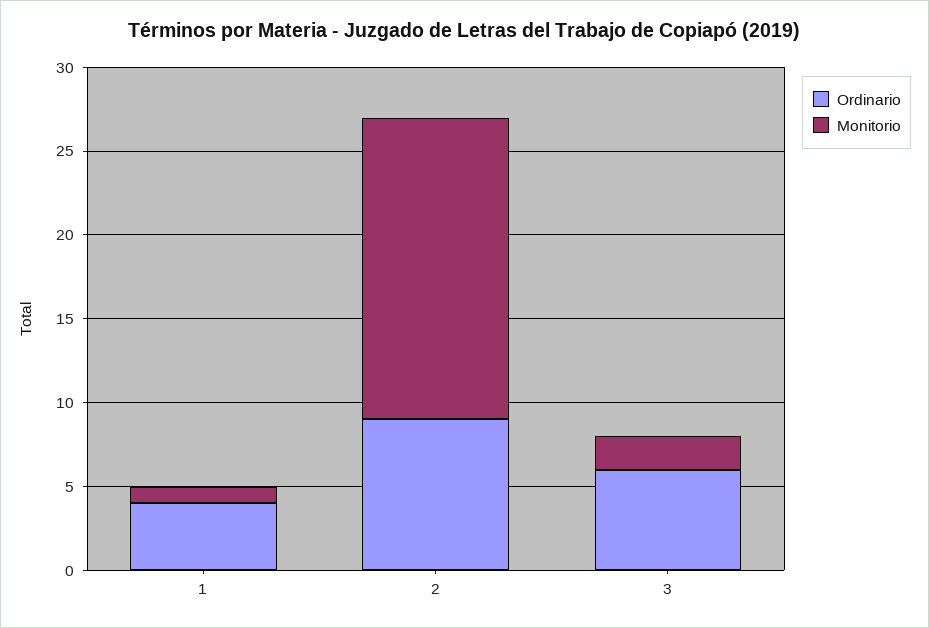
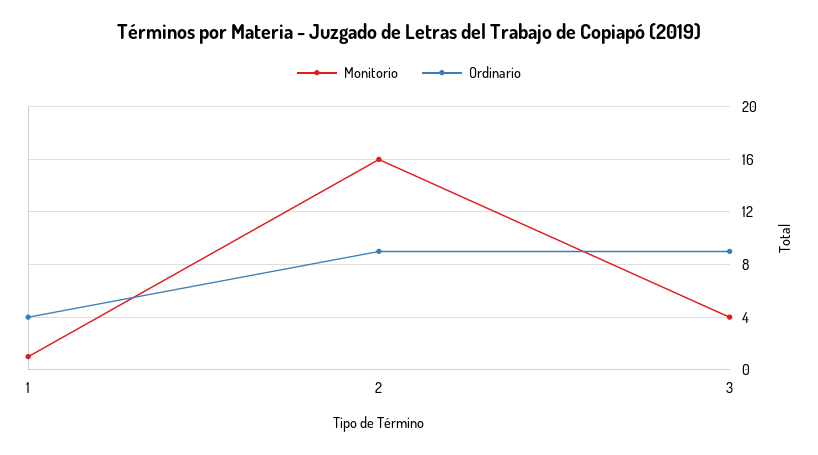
  {
    "Ordinario": {
      "1": 4,
      "2": 9,
-     "3": 6
+     "3": 9
    },
    "Monitorio": {
      "1": 1,
-     "2": 18,
+     "2": 16,
-     "3": 2
+     "3": 4
    }
  }

